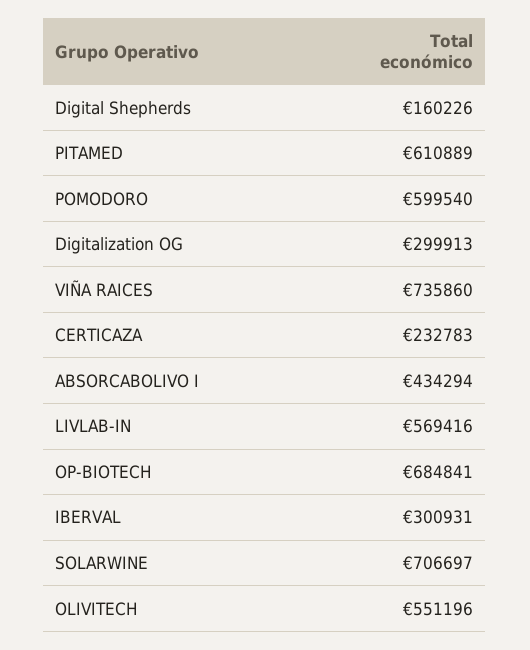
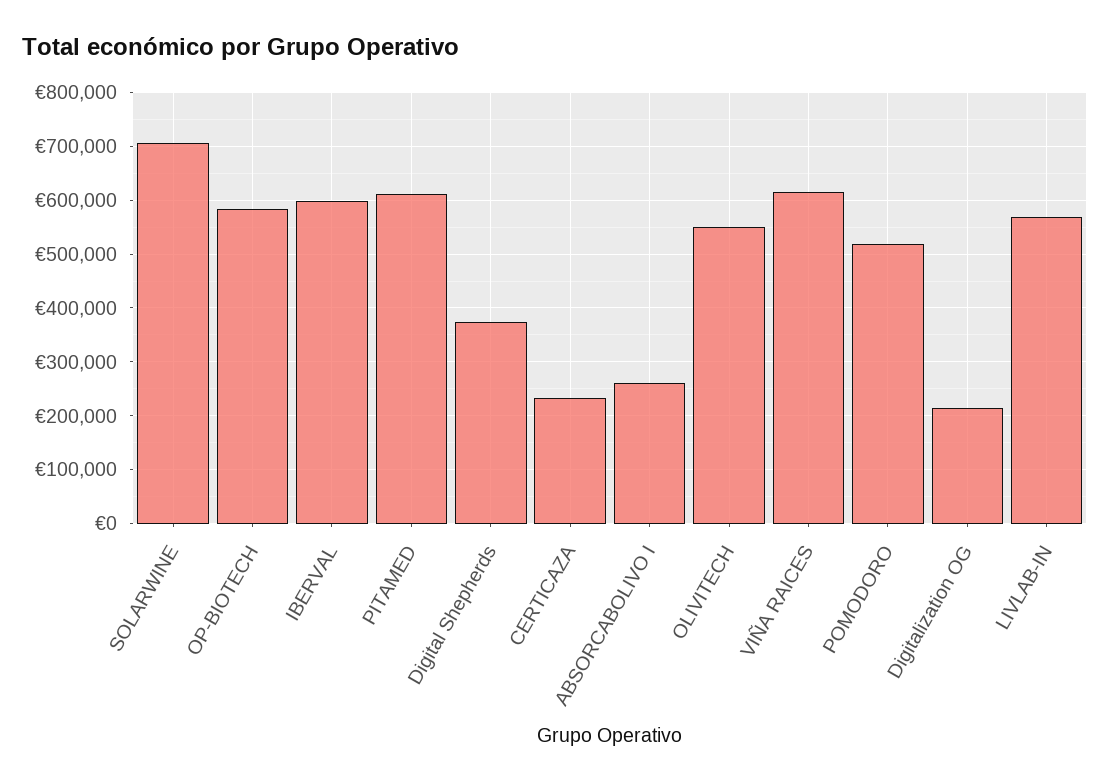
  {
-   "Digital Shepherds": 160226,
+   "Digital Shepherds": 380000,
    "PITAMED": 610889,
-   "POMODORO": 599540,
+   "POMODORO": 520000,
-   "Digitalization OG": 299913,
+   "Digitalization OG": 220000,
-   "VIÑA RAICES": 735860,
+   "VIÑA RAICES": 620000,
    "CERTICAZA": 232783,
-   "ABSORCABOLIVO I": 434294,
+   "ABSORCABOLIVO I": 260000,
    "LIVLAB-IN": 569416,
-   "OP-BIOTECH": 684841,
+   "OP-BIOTECH": 580000,
-   "IBERVAL": 300931,
+   "IBERVAL": 600000,
    "SOLARWINE": 706697,
    "OLIVITECH": 551196
  }

